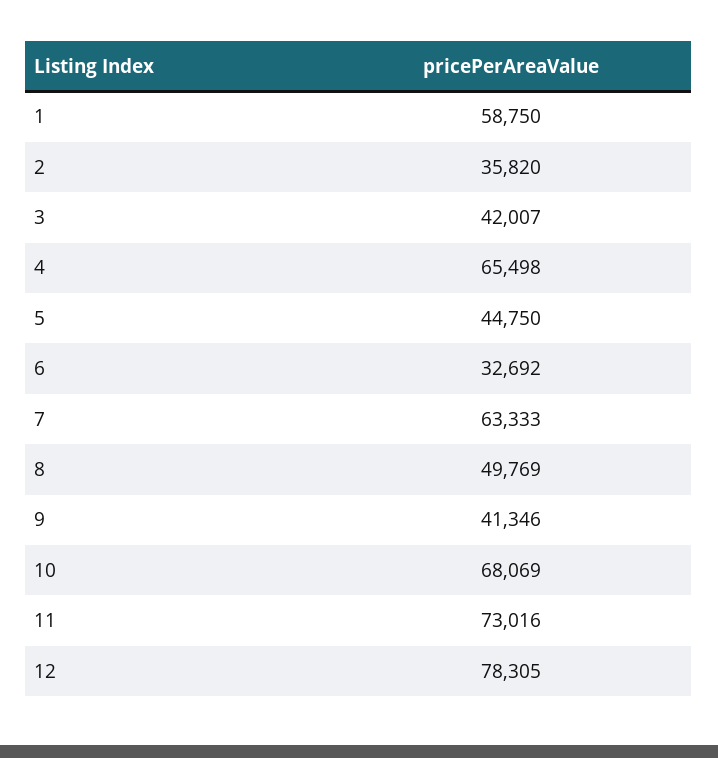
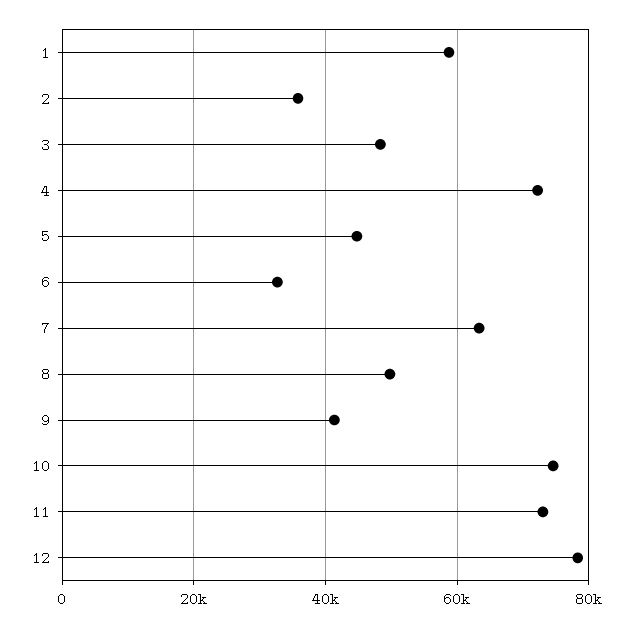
  {
    "1": 58750,
    "2": 35820,
-   "3": 42007,
+   "3": 48000,
-   "4": 65498,
+   "4": 72000,
    "5": 44750,
    "6": 32692,
    "7": 63333,
    "8": 49769,
    "9": 41346,
-   "10": 68069,
+   "10": 74000,
    "11": 73016,
    "12": 78305
  }

